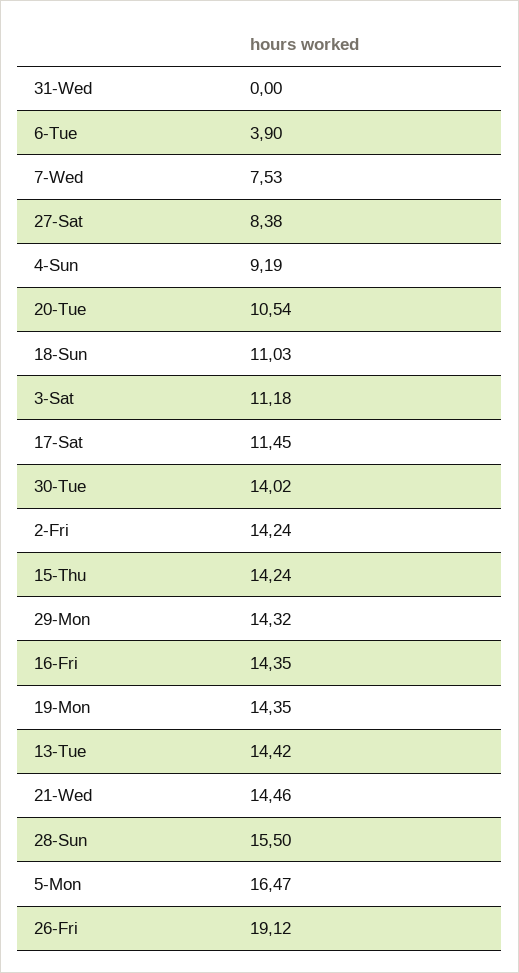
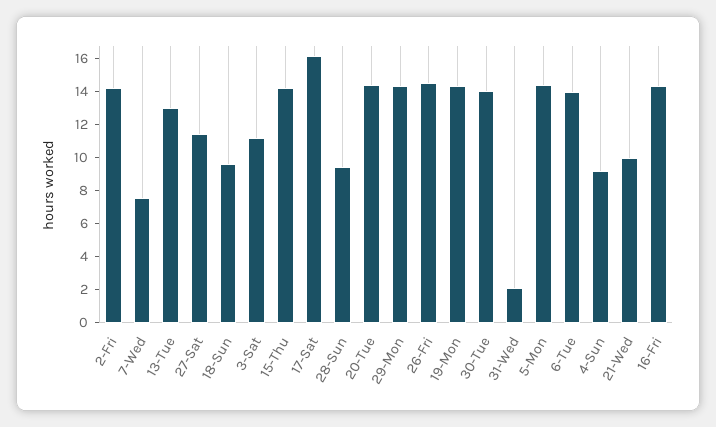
  {
-   "31-Wed": 0,
+   "31-Wed": 2,
-   "6-Tue": 3.9,
+   "6-Tue": 14,
    "7-Wed": 7.53,
-   "27-Sat": 8.38,
+   "27-Sat": 11.5,
    "4-Sun": 9.19,
-   "20-Tue": 10.54,
+   "20-Tue": 14.5,
-   "18-Sun": 11.03,
+   "18-Sun": 9.5,
    "3-Sat": 11.18,
-   "17-Sat": 11.45,
+   "17-Sat": 16,
    "30-Tue": 14.02,
    "2-Fri": 14.24,
    "15-Thu": 14.24,
    "29-Mon": 14.32,
    "16-Fri": 14.35,
    "19-Mon": 14.35,
-   "13-Tue": 14.42,
+   "13-Tue": 13,
-   "21-Wed": 14.46,
+   "21-Wed": 10,
-   "28-Sun": 15.5,
+   "28-Sun": 9.5,
-   "5-Mon": 16.47,
+   "5-Mon": 14.5,
-   "26-Fri": 19.12
+   "26-Fri": 14.5
  }

